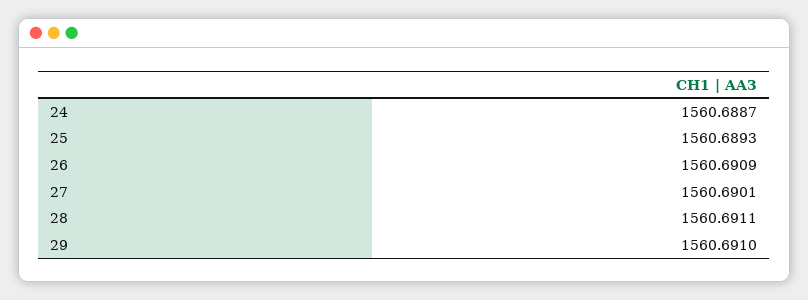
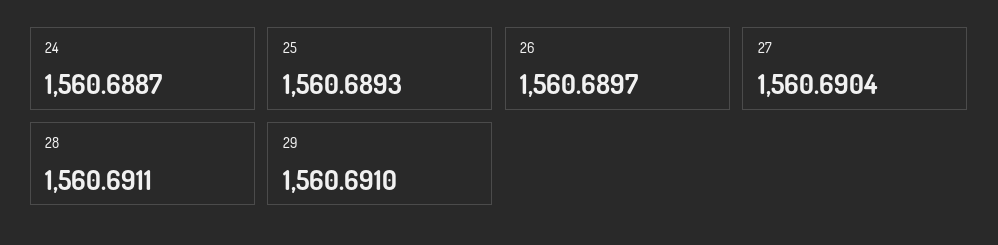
  {
    "24": 1560.6887,
    "25": 1560.6893,
-   "26": 1560.6909,
+   "26": 1560.6897,
-   "27": 1560.6901,
+   "27": 1560.6904,
    "28": 1560.6911,
    "29": 1560.691
  }

